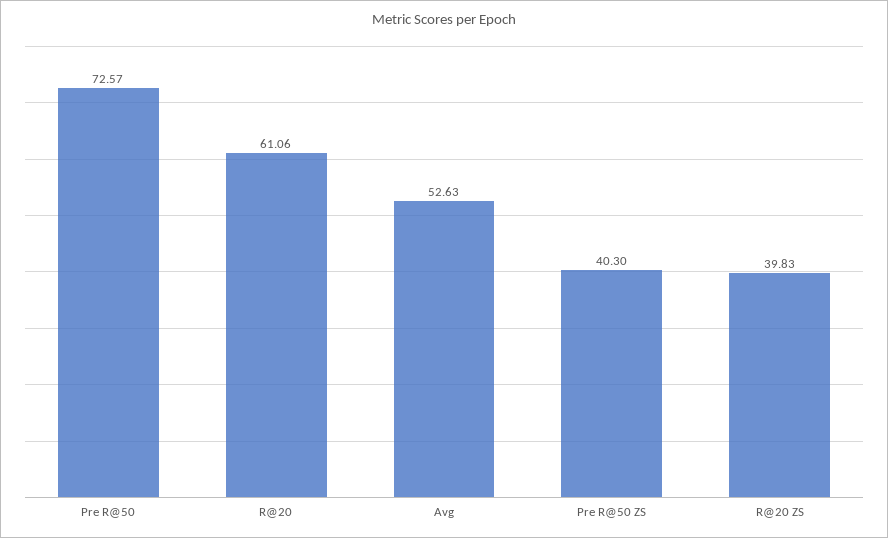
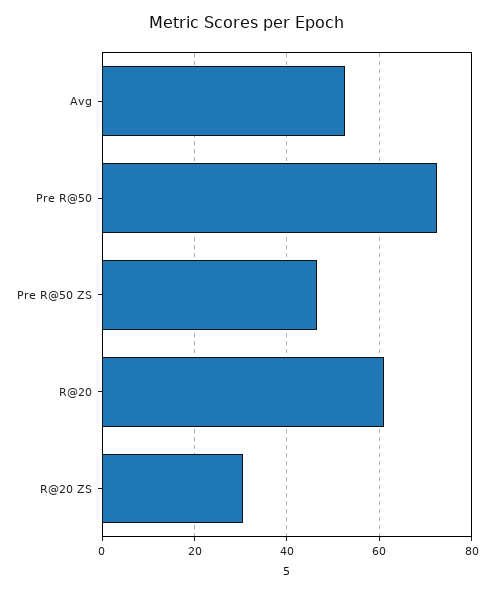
  {
    "Pre R@50": 72.57,
    "R@20": 61.06,
    "Avg": 52.63,
-   "Pre R@50 ZS": 40.3,
+   "Pre R@50 ZS": 46,
-   "R@20 ZS": 39.83
+   "R@20 ZS": 30
  }

